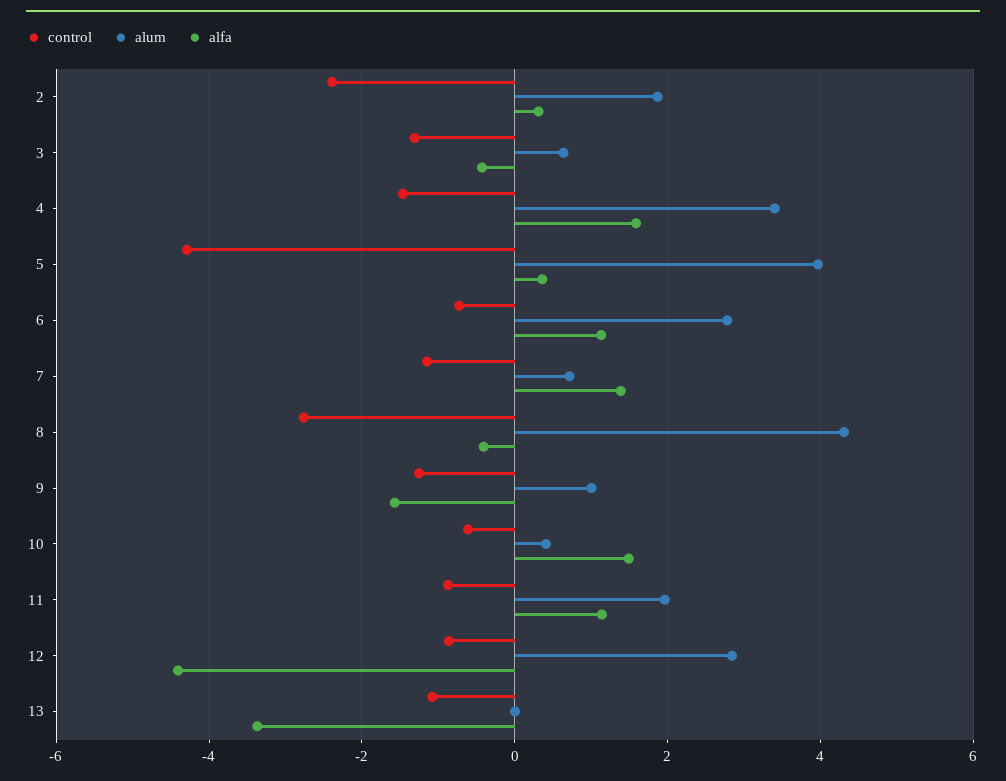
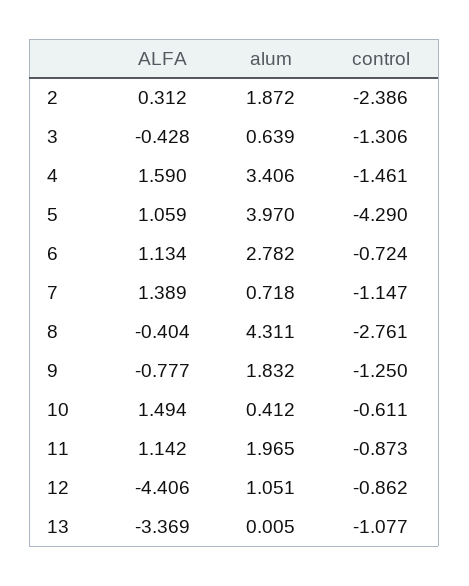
  {
    "control": {
      "2": -2.386,
      "3": -1.306,
      "4": -1.461,
      "5": -4.29,
      "6": -0.724,
      "7": -1.147,
      "8": -2.761,
      "9": -1.25,
      "10": -0.611,
      "11": -0.873,
      "12": -0.862,
      "13": -1.077
    },
    "alum": {
      "2": 1.872,
      "3": 0.639,
      "4": 3.406,
      "5": 3.97,
      "6": 2.782,
      "7": 0.718,
      "8": 4.311,
-     "9": 1,
+     "9": 1.832,
      "10": 0.412,
      "11": 1.965,
-     "12": 2.8,
+     "12": 1.051,
      "13": 0.005
    },
    "alfa": {
      "2": 0.312,
      "3": -0.428,
      "4": 1.59,
-     "5": 0.4,
+     "5": 1.059,
      "6": 1.134,
      "7": 1.389,
      "8": -0.404,
-     "9": -1.6,
+     "9": -0.777,
      "10": 1.494,
      "11": 1.142,
      "12": -4.406,
      "13": -3.369
    }
  }

